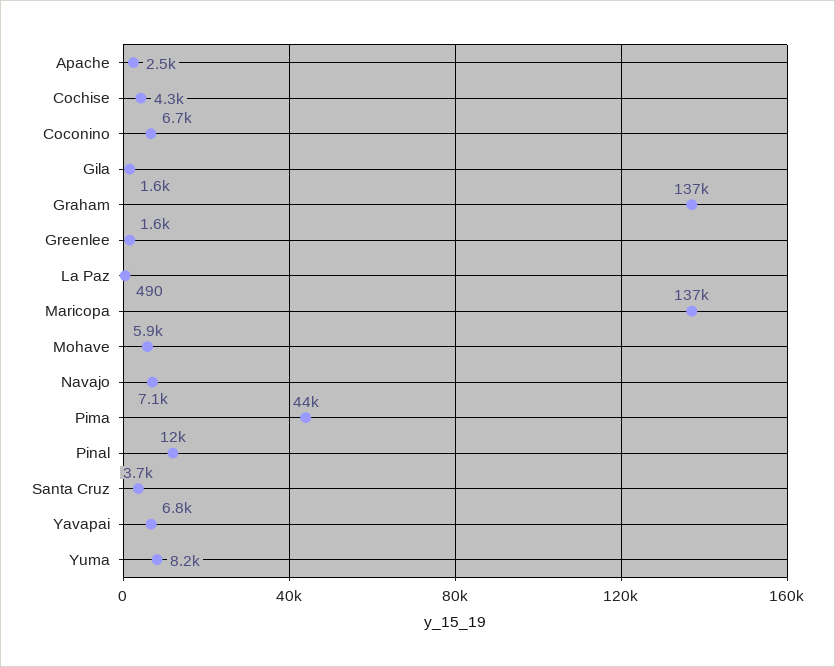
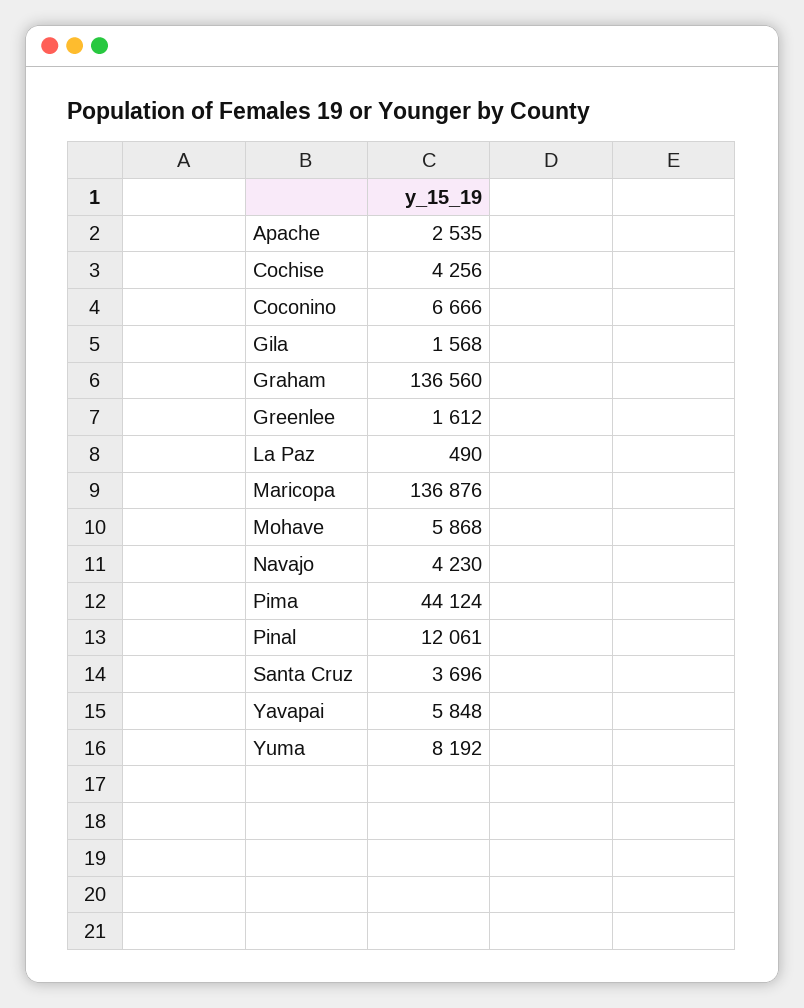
  {
    "Apache": 2535,
    "Cochise": 4256,
    "Coconino": 6666,
    "Gila": 1568,
    "Graham": 136560,
    "Greenlee": 1612,
    "La Paz": 490,
    "Maricopa": 136876,
    "Mohave": 5868,
-   "Navajo": 7100,
+   "Navajo": 4230,
    "Pima": 44124,
    "Pinal": 12061,
    "Santa Cruz": 3696,
-   "Yavapai": 6800,
+   "Yavapai": 5848,
    "Yuma": 8192
  }

